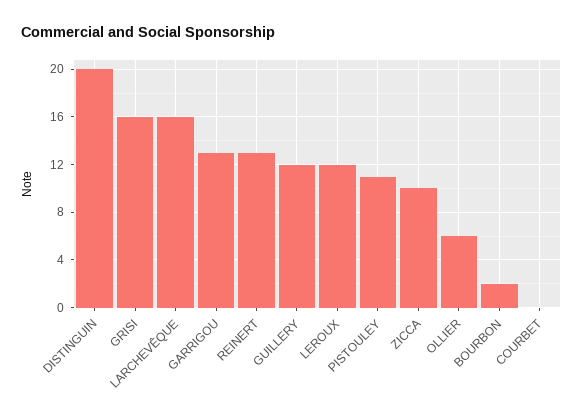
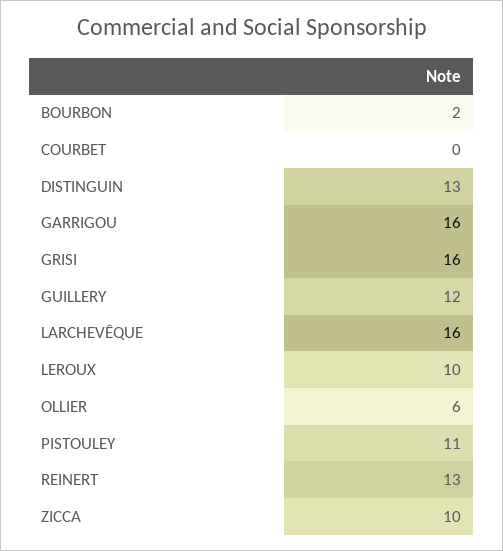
  {
-   "DISTINGUIN": 20,
+   "DISTINGUIN": 13,
    "GRISI": 16,
    "LARCHEVÊQUE": 16,
-   "GARRIGOU": 13,
+   "GARRIGOU": 16,
    "REINERT": 13,
    "GUILLERY": 12,
-   "LEROUX": 12,
+   "LEROUX": 10,
    "PISTOULEY": 11,
    "ZICCA": 10,
    "OLLIER": 6,
    "BOURBON": 2,
    "COURBET": 0
  }

